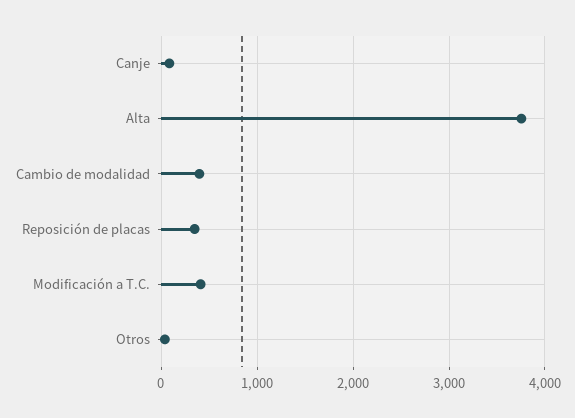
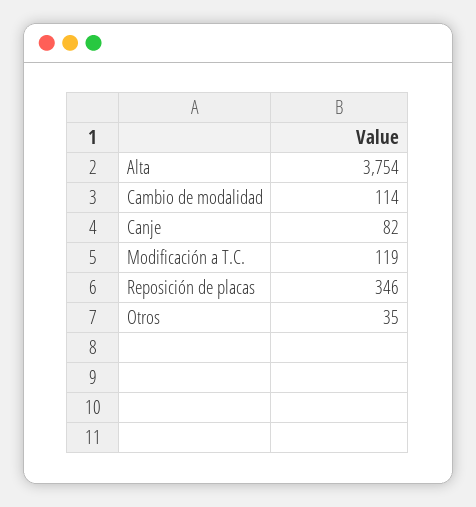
  {
    "Canje": 82,
    "Alta": 3754,
-   "Cambio de modalidad": 400,
+   "Cambio de modalidad": 114,
    "Reposición de placas": 346,
-   "Modificación a T.C.": 400,
+   "Modificación a T.C.": 119,
    "Otros": 35
  }

